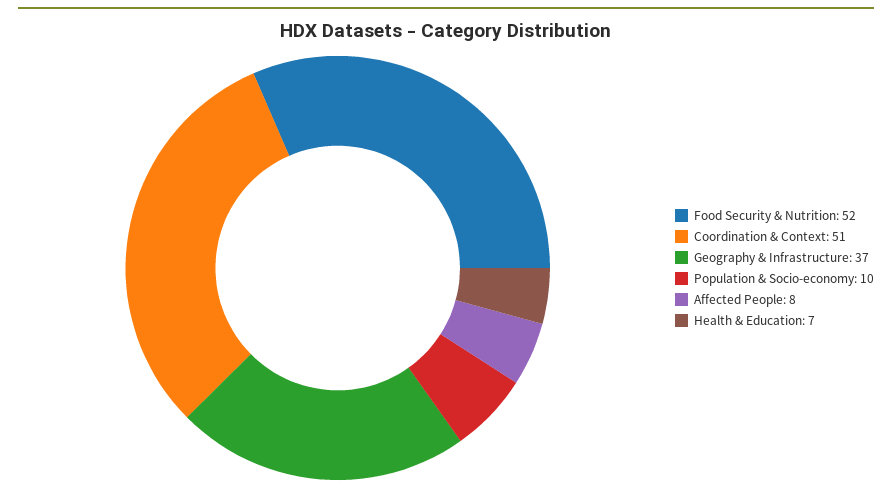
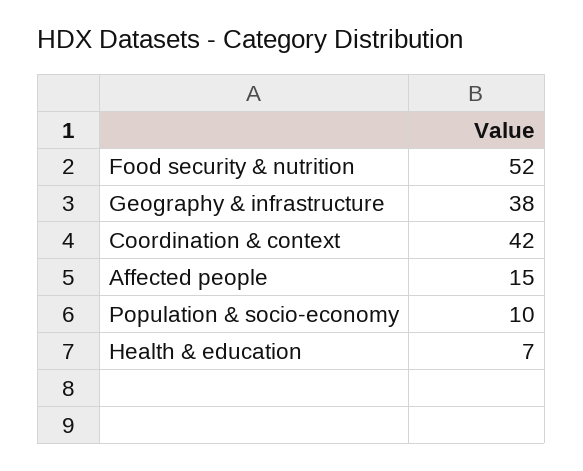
  {
    "Food Security & Nutrition": 52,
-   "Coordination & Context": 51,
+   "Coordination & Context": 42,
-   "Geography & Infrastructure": 37,
+   "Geography & Infrastructure": 38,
    "Population & Socio-economy": 10,
-   "Affected People": 8,
+   "Affected People": 15,
    "Health & Education": 7
  }

